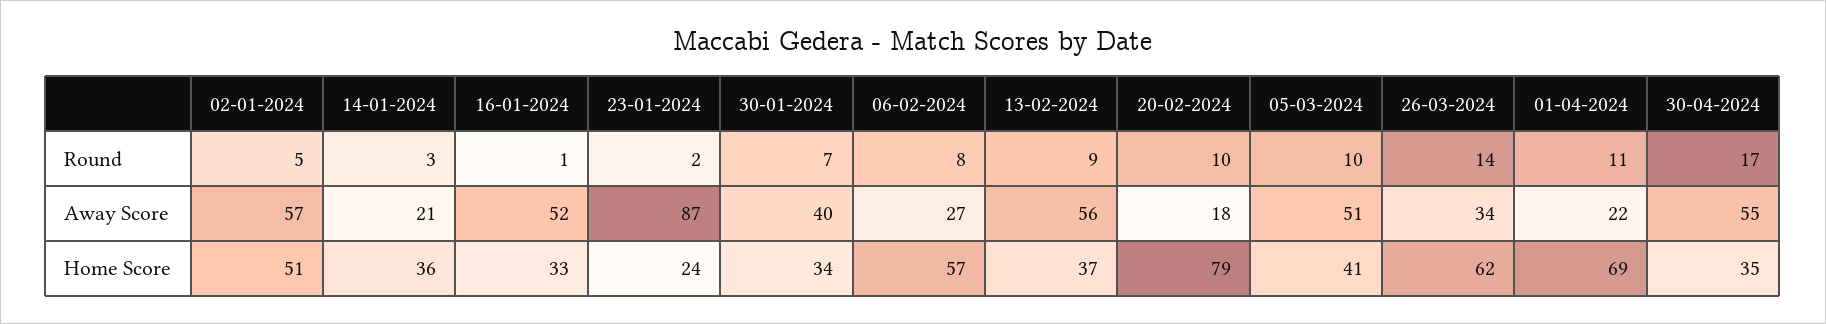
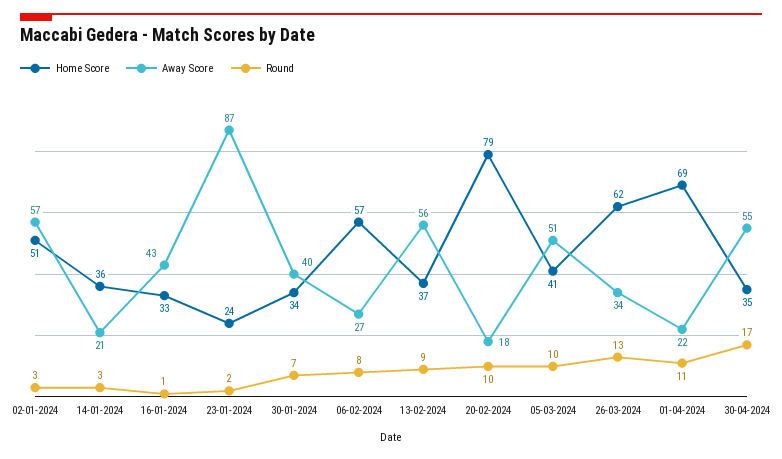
  {
    "Round": {
-     "02-01-2024": 5,
+     "02-01-2024": 3,
      "14-01-2024": 3,
      "16-01-2024": 1,
      "23-01-2024": 2,
      "30-01-2024": 7,
      "06-02-2024": 8,
      "13-02-2024": 9,
      "20-02-2024": 10,
      "05-03-2024": 10,
-     "26-03-2024": 14,
+     "26-03-2024": 13,
      "01-04-2024": 11,
      "30-04-2024": 17
    },
    "Away Score": {
      "02-01-2024": 57,
      "14-01-2024": 21,
-     "16-01-2024": 52,
+     "16-01-2024": 43,
      "23-01-2024": 87,
      "30-01-2024": 40,
      "06-02-2024": 27,
      "13-02-2024": 56,
      "20-02-2024": 18,
      "05-03-2024": 51,
      "26-03-2024": 34,
      "01-04-2024": 22,
      "30-04-2024": 55
    },
    "Home Score": {
      "02-01-2024": 51,
      "14-01-2024": 36,
      "16-01-2024": 33,
      "23-01-2024": 24,
      "30-01-2024": 34,
      "06-02-2024": 57,
      "13-02-2024": 37,
      "20-02-2024": 79,
      "05-03-2024": 41,
      "26-03-2024": 62,
      "01-04-2024": 69,
      "30-04-2024": 35
    }
  }

